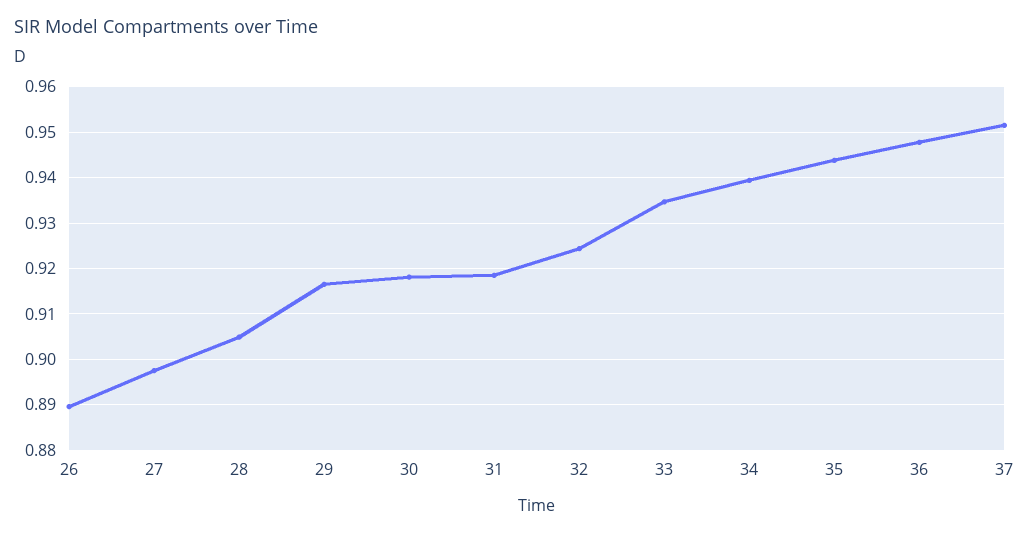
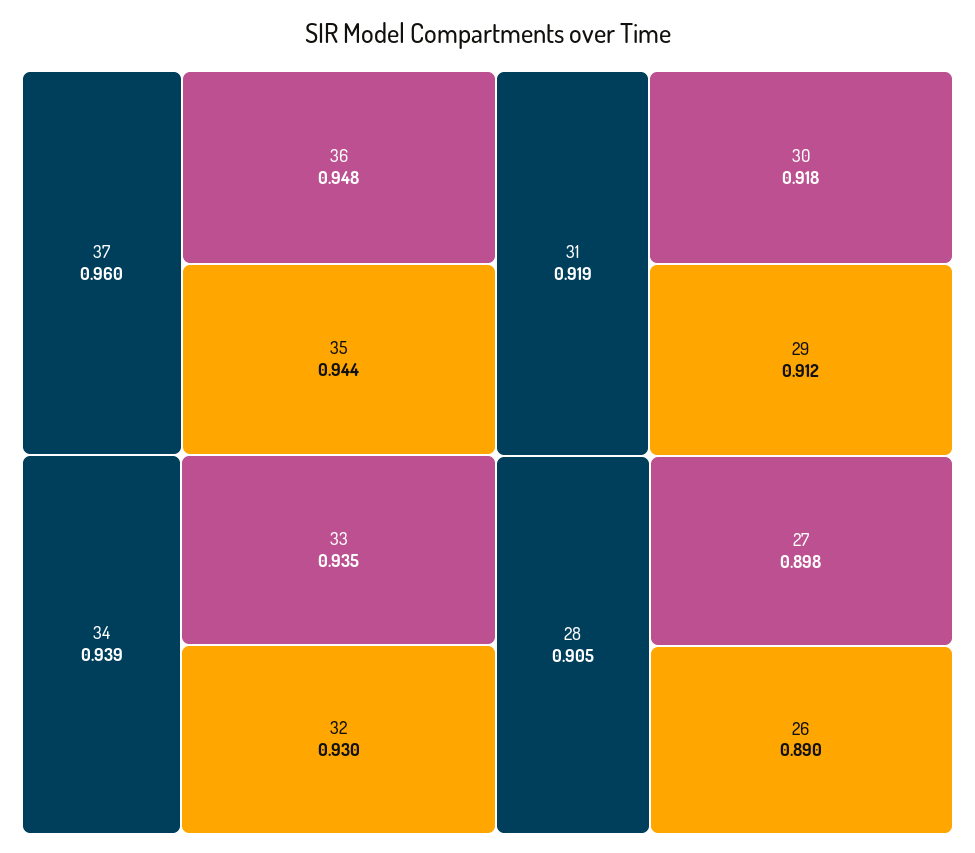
  {
    "26": 0.89,
    "27": 0.898,
    "28": 0.905,
-   "29": 0.916,
+   "29": 0.912,
    "30": 0.918,
    "31": 0.919,
-   "32": 0.924,
+   "32": 0.93,
    "33": 0.935,
    "34": 0.939,
    "35": 0.944,
    "36": 0.948,
-   "37": 0.952
+   "37": 0.96
  }

